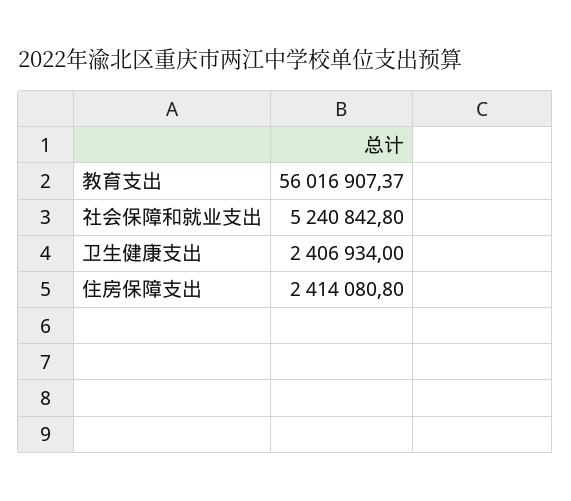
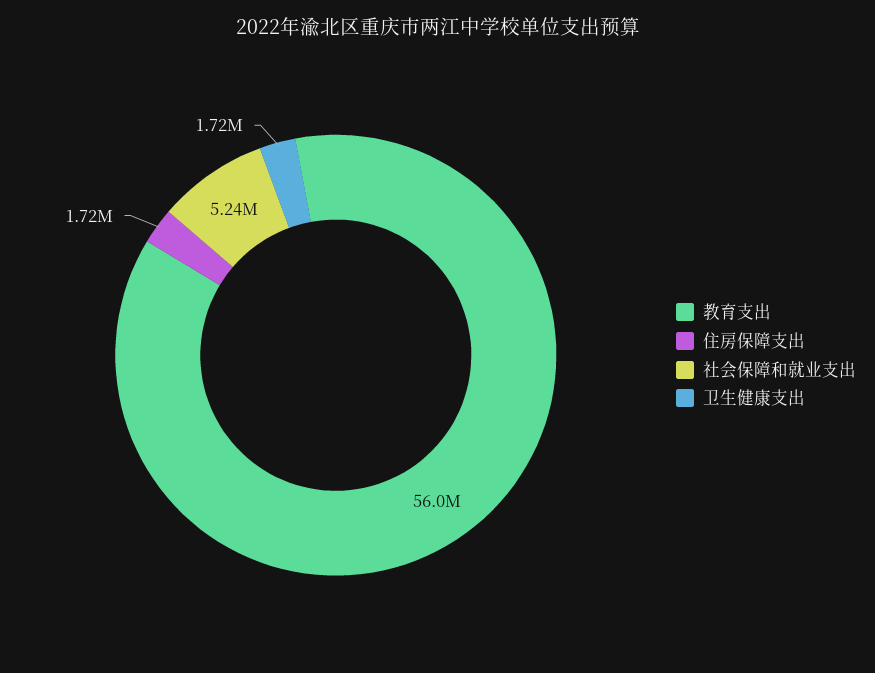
  {
    "教育支出": 56016907.37,
    "社会保障和就业支出": 5240842.8,
-   "卫生健康支出": 2406934,
+   "卫生健康支出": 1720000,
-   "住房保障支出": 2414080.8
+   "住房保障支出": 1720000
  }

